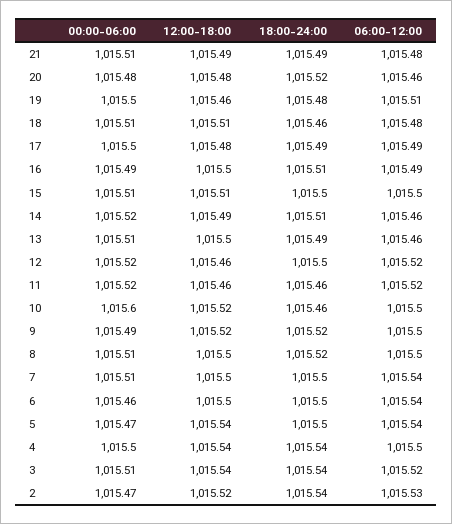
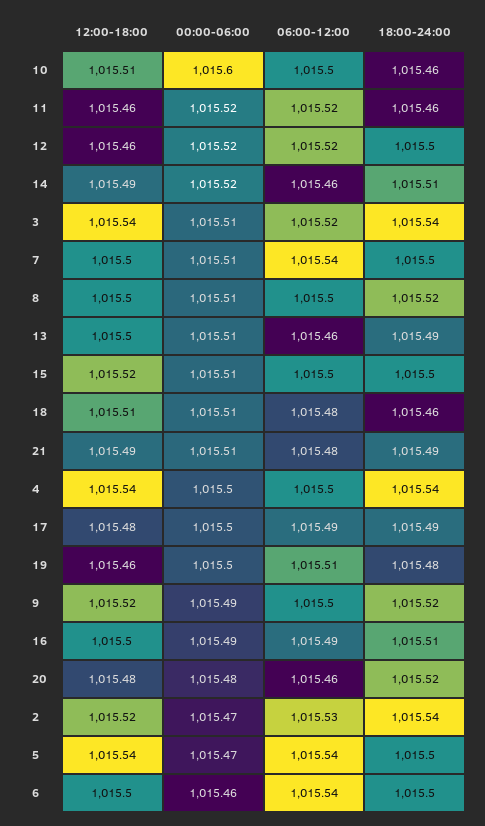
  {
    "00:00-06:00": {
      "21": 1015.51,
      "20": 1015.48,
      "19": 1015.5,
      "18": 1015.51,
      "17": 1015.5,
      "16": 1015.49,
      "15": 1015.51,
      "14": 1015.52,
      "13": 1015.51,
      "12": 1015.52,
      "11": 1015.52,
      "10": 1015.6,
      "9": 1015.49,
      "8": 1015.51,
      "7": 1015.51,
      "6": 1015.46,
      "5": 1015.47,
      "4": 1015.5,
      "3": 1015.51,
      "2": 1015.47
    },
    "12:00-18:00": {
      "21": 1015.49,
      "20": 1015.48,
      "19": 1015.46,
      "18": 1015.51,
      "17": 1015.48,
      "16": 1015.5,
-     "15": 1015.51,
+     "15": 1015.52,
      "14": 1015.49,
      "13": 1015.5,
      "12": 1015.46,
      "11": 1015.46,
-     "10": 1015.52,
+     "10": 1015.51,
      "9": 1015.52,
      "8": 1015.5,
      "7": 1015.5,
      "6": 1015.5,
      "5": 1015.54,
      "4": 1015.54,
      "3": 1015.54,
      "2": 1015.52
    },
    "18:00-24:00": {
      "21": 1015.49,
      "20": 1015.52,
      "19": 1015.48,
      "18": 1015.46,
      "17": 1015.49,
      "16": 1015.51,
      "15": 1015.5,
      "14": 1015.51,
      "13": 1015.49,
      "12": 1015.5,
      "11": 1015.46,
      "10": 1015.46,
      "9": 1015.52,
      "8": 1015.52,
      "7": 1015.5,
      "6": 1015.5,
      "5": 1015.5,
      "4": 1015.54,
      "3": 1015.54,
      "2": 1015.54
    },
    "06:00-12:00": {
      "21": 1015.48,
      "20": 1015.46,
      "19": 1015.51,
      "18": 1015.48,
      "17": 1015.49,
      "16": 1015.49,
      "15": 1015.5,
      "14": 1015.46,
      "13": 1015.46,
      "12": 1015.52,
      "11": 1015.52,
      "10": 1015.5,
      "9": 1015.5,
      "8": 1015.5,
      "7": 1015.54,
      "6": 1015.54,
      "5": 1015.54,
      "4": 1015.5,
      "3": 1015.52,
      "2": 1015.53
    }
  }

